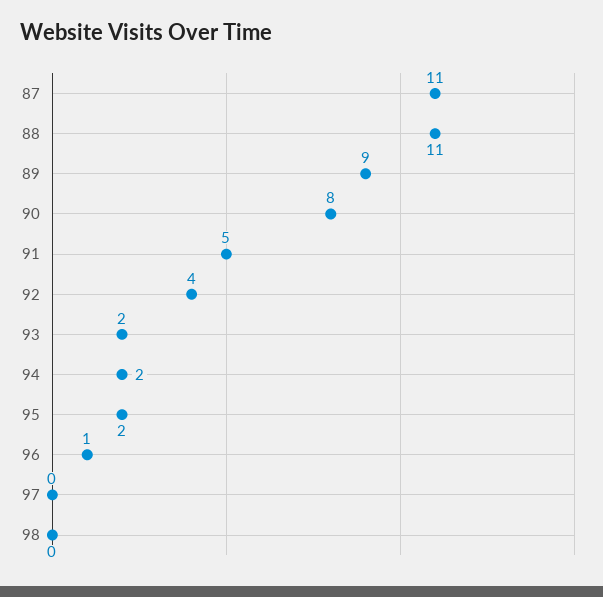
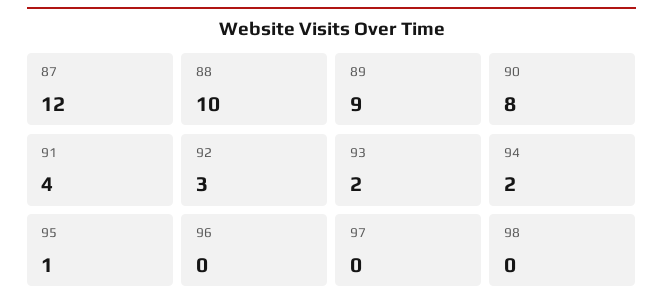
  {
-   "87": 11,
+   "87": 12,
-   "88": 11,
+   "88": 10,
    "89": 9,
    "90": 8,
-   "91": 5,
+   "91": 4,
-   "92": 4,
+   "92": 3,
    "93": 2,
    "94": 2,
-   "95": 2,
+   "95": 1,
-   "96": 1,
+   "96": 0,
    "97": 0,
    "98": 0
  }

